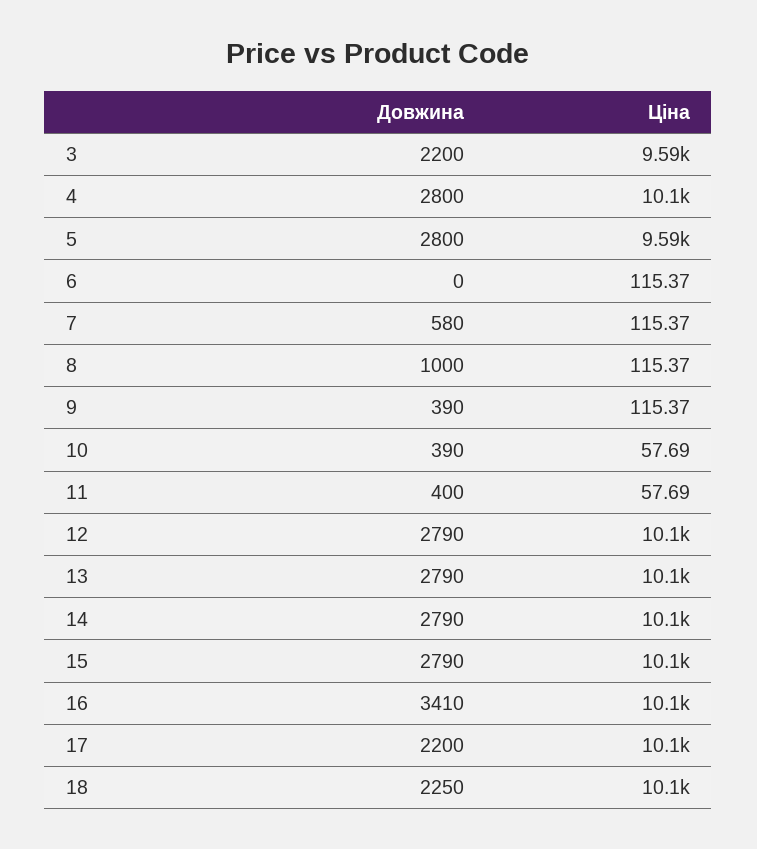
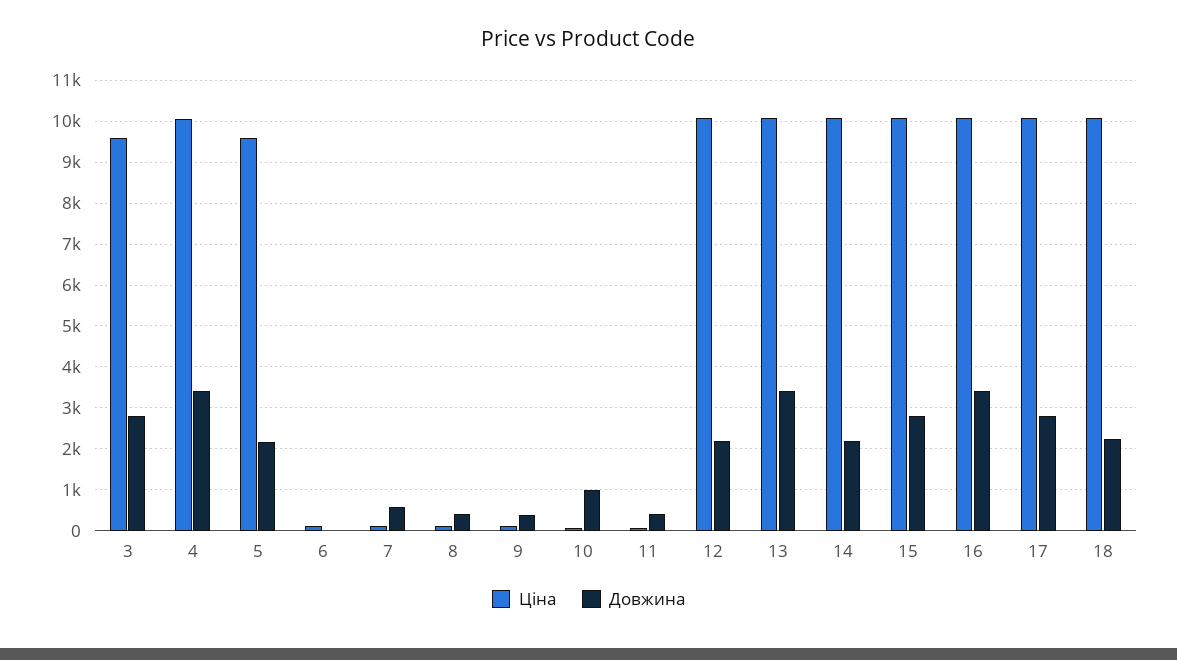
  {
    "Довжина": {
-     "3": 2200,
+     "3": 2800,
-     "4": 2800,
+     "4": 3400,
-     "5": 2800,
+     "5": 2200,
      "6": 0,
      "7": 580,
-     "8": 1000,
+     "8": 400,
      "9": 390,
-     "10": 390,
+     "10": 1000,
      "11": 400,
-     "12": 2790,
+     "12": 2200,
-     "13": 2790,
+     "13": 3400,
-     "14": 2790,
+     "14": 2200,
      "15": 2790,
      "16": 3410,
-     "17": 2200,
+     "17": 2800,
      "18": 2250
    },
    "Ціна": {
      "3": 9590,
      "4": 10100,
      "5": 9590,
      "6": 115.37,
      "7": 115.37,
      "8": 115.37,
      "9": 115.37,
      "10": 57.69,
      "11": 57.69,
      "12": 10100,
      "13": 10100,
      "14": 10100,
      "15": 10100,
      "16": 10100,
      "17": 10100,
      "18": 10100
    }
  }

